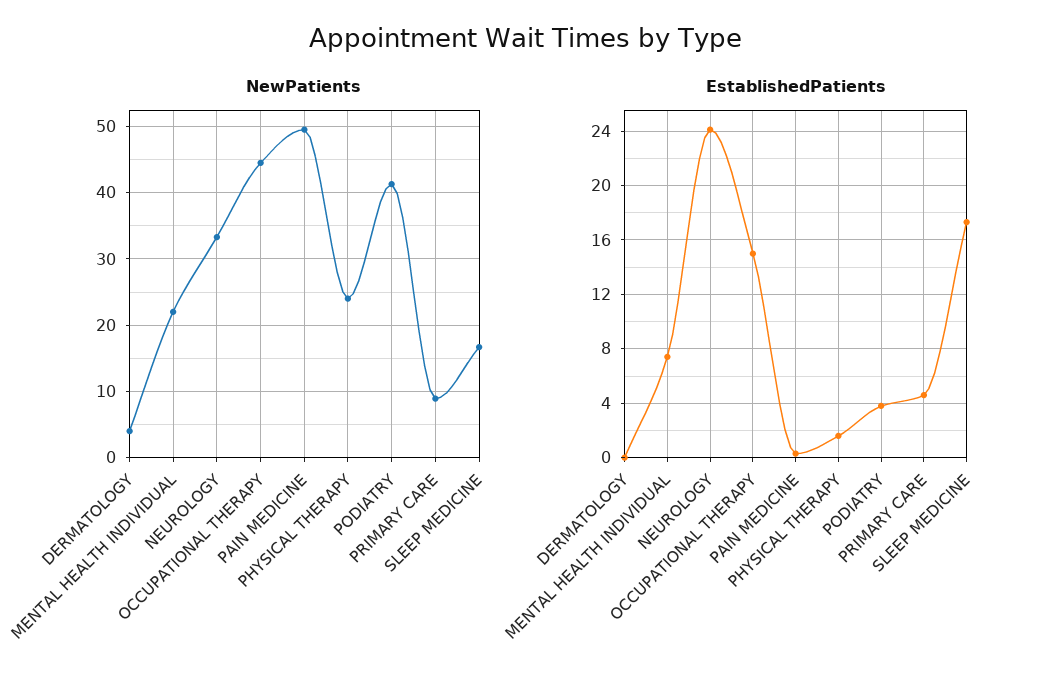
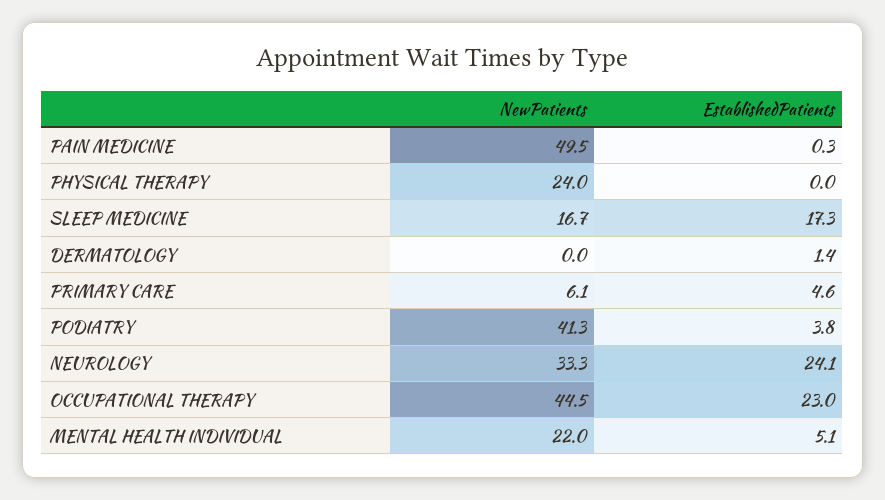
  {
    "NewPatients": {
-     "DERMATOLOGY": 4,
+     "DERMATOLOGY": 0,
      "MENTAL HEALTH INDIVIDUAL": 22,
      "NEUROLOGY": 33.3,
      "OCCUPATIONAL THERAPY": 44.5,
      "PAIN MEDICINE": 49.5,
      "PHYSICAL THERAPY": 24,
      "PODIATRY": 41.3,
-     "PRIMARY CARE": 9,
+     "PRIMARY CARE": 6.1,
      "SLEEP MEDICINE": 16.7
    },
    "EstablishedPatients": {
-     "DERMATOLOGY": 0,
+     "DERMATOLOGY": 1.4,
-     "MENTAL HEALTH INDIVIDUAL": 7.5,
+     "MENTAL HEALTH INDIVIDUAL": 5.1,
      "NEUROLOGY": 24.1,
-     "OCCUPATIONAL THERAPY": 15,
+     "OCCUPATIONAL THERAPY": 23,
      "PAIN MEDICINE": 0.3,
-     "PHYSICAL THERAPY": 1.5,
+     "PHYSICAL THERAPY": 0,
      "PODIATRY": 3.8,
      "PRIMARY CARE": 4.6,
      "SLEEP MEDICINE": 17.3
    }
  }

